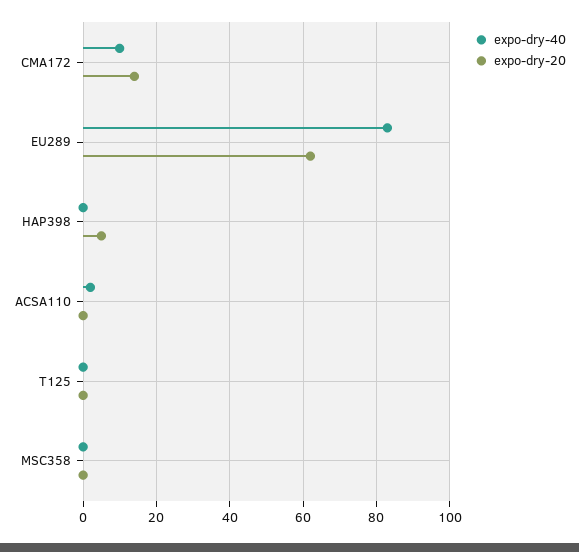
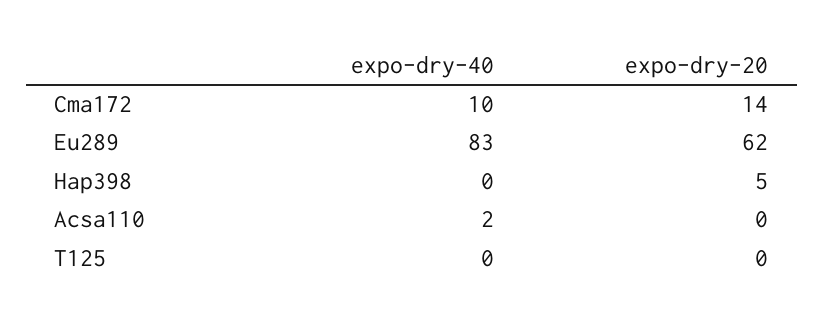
  {
    "expo-dry-40": {
      "CMA172": 10,
      "EU289": 83,
      "HAP398": 0,
      "ACSA110": 2,
-     "T125": 0,
+     "T125": 0
-     "MSC358": 0
    },
    "expo-dry-20": {
      "CMA172": 14,
      "EU289": 62,
      "HAP398": 5,
      "ACSA110": 0,
-     "T125": 0,
+     "T125": 0
-     "MSC358": 0
    }
  }

